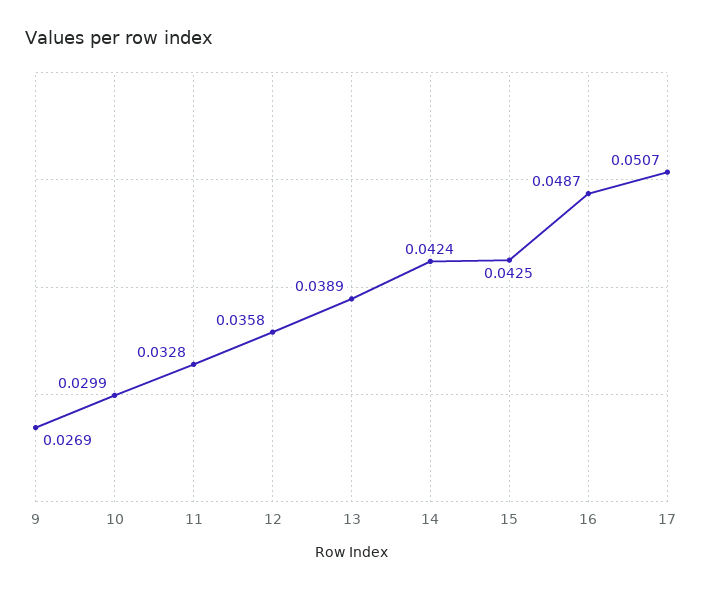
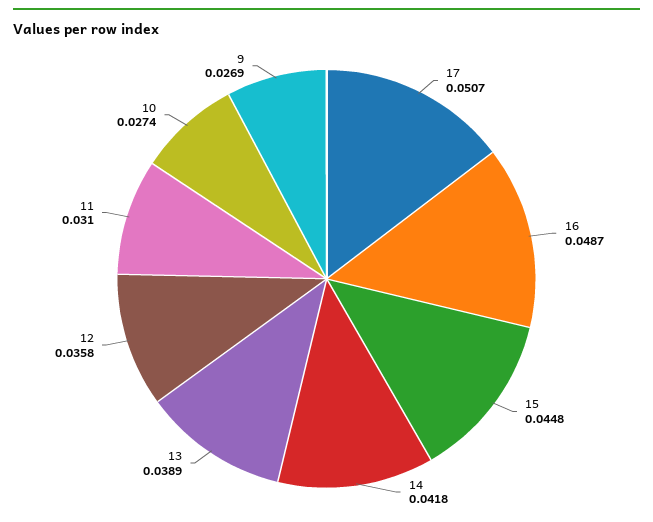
  {
    "9": 0.0269,
-   "10": 0.0299,
+   "10": 0.0274,
-   "11": 0.0328,
+   "11": 0.031,
    "12": 0.0358,
    "13": 0.0389,
-   "14": 0.0424,
+   "14": 0.0418,
-   "15": 0.0425,
+   "15": 0.0448,
    "16": 0.0487,
    "17": 0.0507
  }

